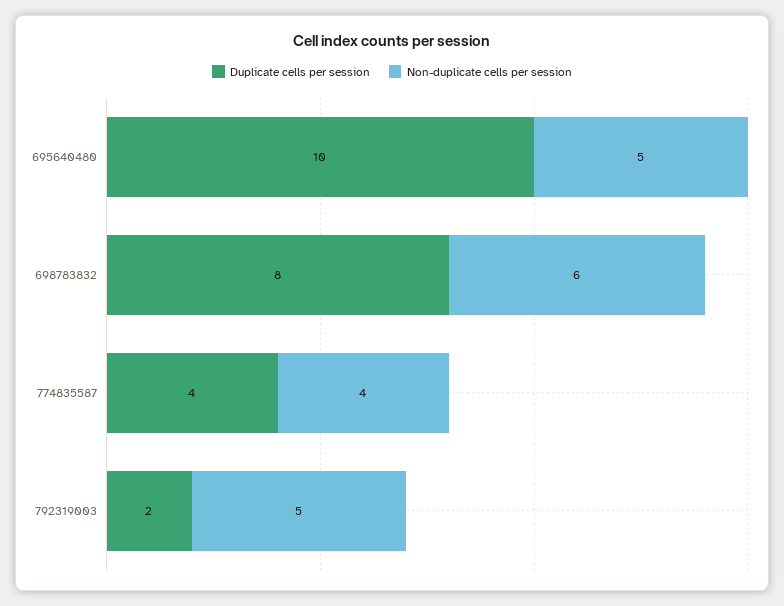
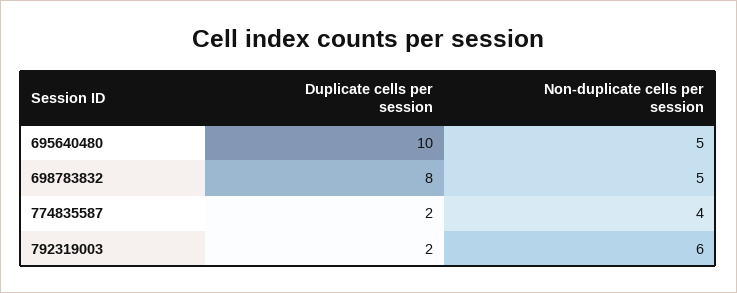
  {
    "Duplicate cells per session": {
      "695640480": 10,
      "698783832": 8,
-     "774835587": 4,
+     "774835587": 2,
      "792319003": 2
    },
    "Non-duplicate cells per session": {
      "695640480": 5,
-     "698783832": 6,
+     "698783832": 5,
      "774835587": 4,
-     "792319003": 5
+     "792319003": 6
    }
  }

